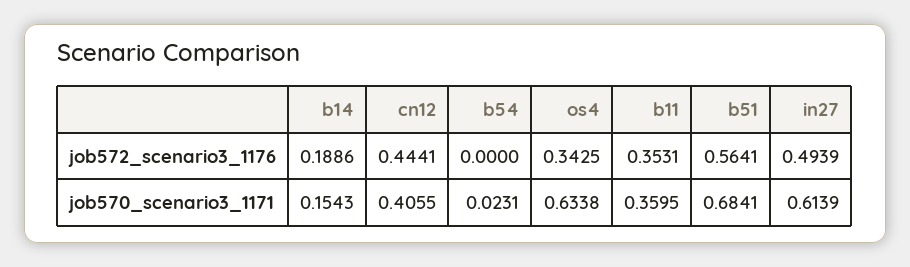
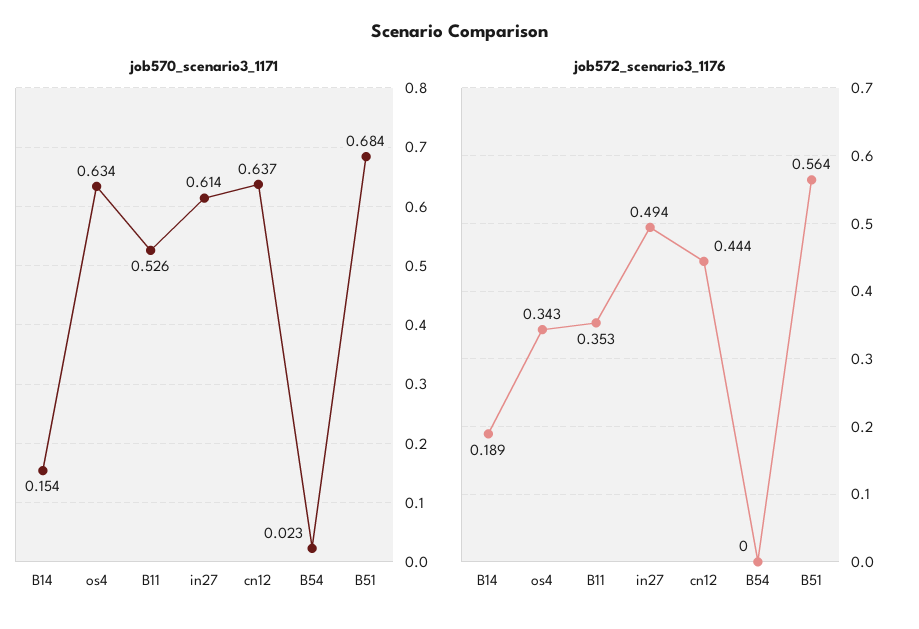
  {
    "job572_scenario3_1176": {
      "b14": 0.1886,
      "cn12": 0.4441,
      "b54": 0,
      "os4": 0.3425,
      "b11": 0.3531,
      "b51": 0.5641,
      "in27": 0.4939
    },
    "job570_scenario3_1171": {
      "b14": 0.1543,
-     "cn12": 0.4055,
+     "cn12": 0.637,
      "b54": 0.0231,
      "os4": 0.6338,
-     "b11": 0.3595,
+     "b11": 0.526,
      "b51": 0.6841,
      "in27": 0.6139
    }
  }

